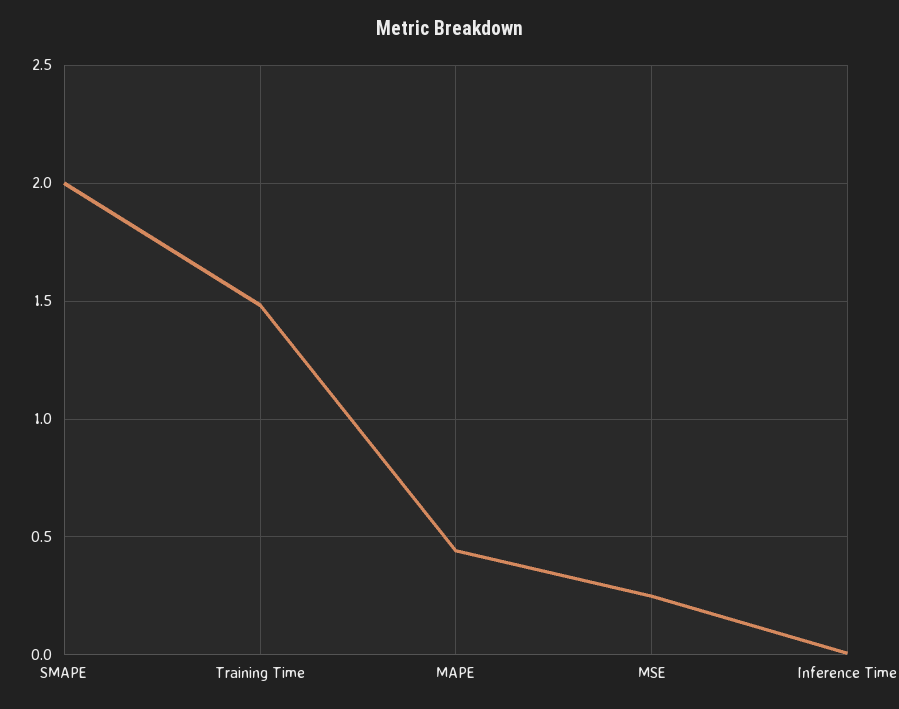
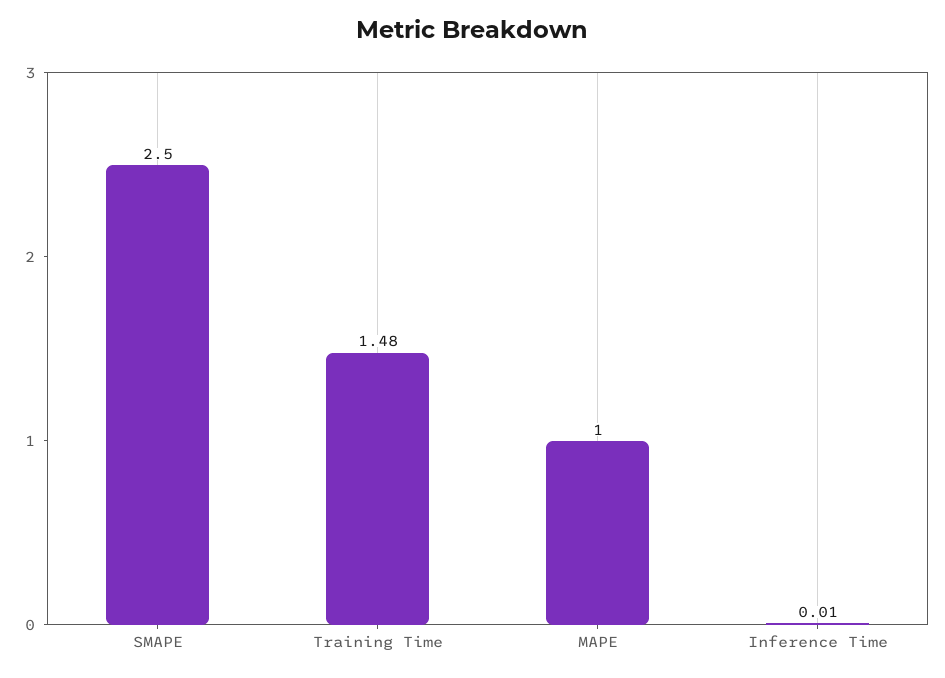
  {
-   "SMAPE": 2,
+   "SMAPE": 2.5,
    "Training Time": 1.48,
-   "MAPE": 0.45,
+   "MAPE": 1,
-   "MSE": 0.25,
    "Inference Time": 0.01
  }

